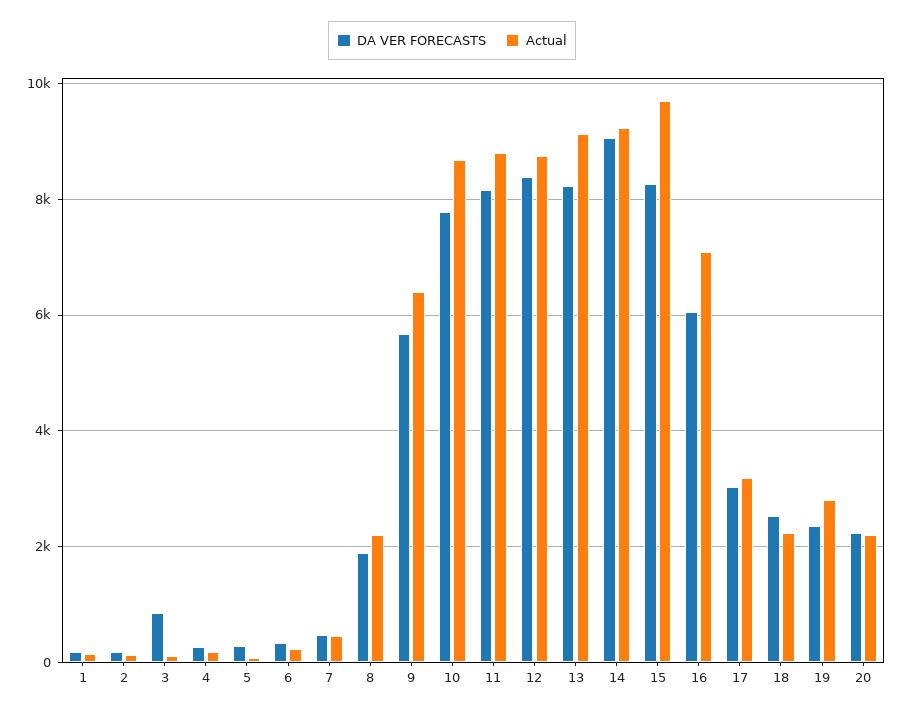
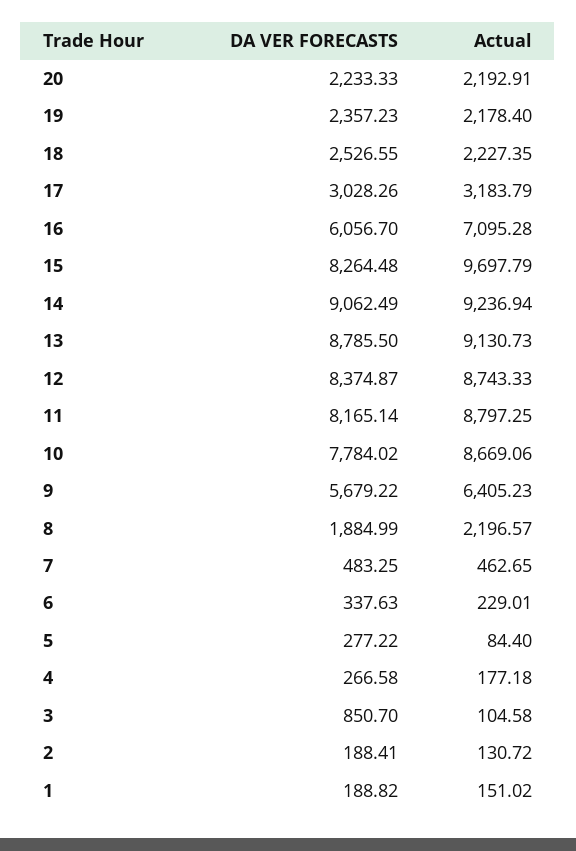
  {
    "DA VER FORECASTS": {
      "1": 188.82,
      "2": 188.41,
      "3": 850.7,
      "4": 266.58,
      "5": 277.22,
      "6": 337.63,
      "7": 483.25,
      "8": 1884.99,
      "9": 5679.22,
      "10": 7784.02,
      "11": 8165.14,
      "12": 8374.87,
-     "13": 8200,
+     "13": 8785.5,
      "14": 9062.49,
      "15": 8264.48,
      "16": 6056.7,
      "17": 3028.26,
      "18": 2526.55,
      "19": 2357.23,
      "20": 2233.33
    },
    "Actual": {
      "1": 151.02,
      "2": 130.72,
      "3": 104.58,
      "4": 177.18,
      "5": 84.4,
      "6": 229.01,
      "7": 462.65,
      "8": 2196.57,
      "9": 6405.23,
      "10": 8669.06,
      "11": 8797.25,
      "12": 8743.33,
      "13": 9130.73,
      "14": 9236.94,
      "15": 9697.79,
      "16": 7095.28,
      "17": 3183.79,
      "18": 2227.35,
-     "19": 2800,
+     "19": 2178.4,
      "20": 2192.91
    }
  }

